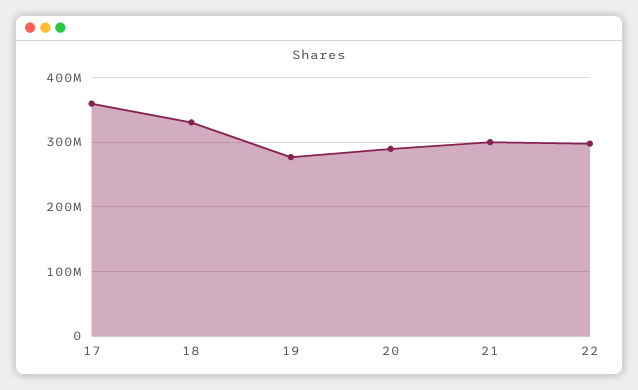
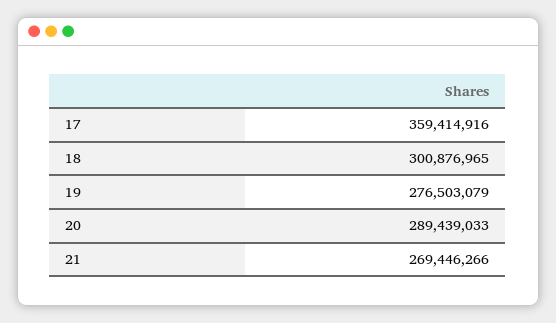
  {
    "17": 359414916,
-   "18": 330000000,
+   "18": 300876965,
    "19": 276503079,
    "20": 289439033,
-   "21": 300000000,
+   "21": 269446266
-   "22": 300000000
  }

